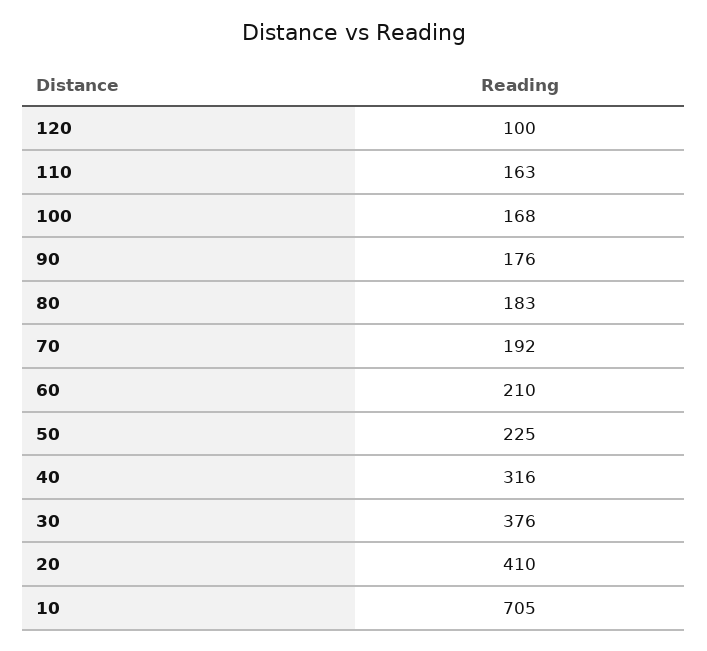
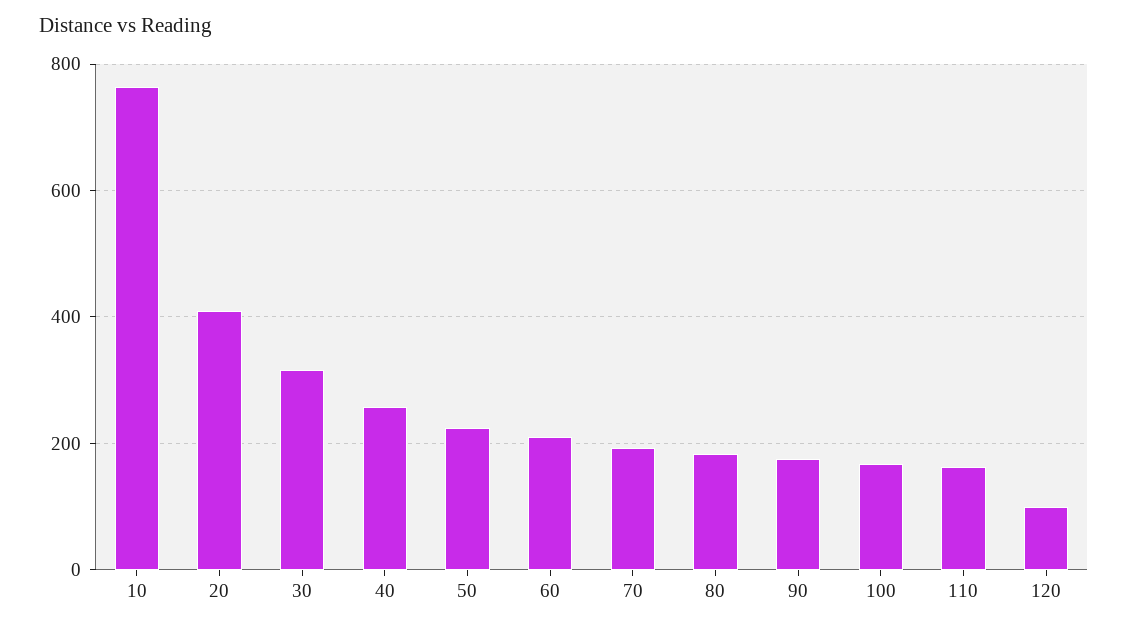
  {
    "120": 100,
    "110": 163,
    "100": 168,
    "90": 176,
    "80": 183,
    "70": 192,
    "60": 210,
    "50": 225,
-   "40": 316,
+   "40": 260,
-   "30": 376,
+   "30": 320,
    "20": 410,
-   "10": 705
+   "10": 760
  }

